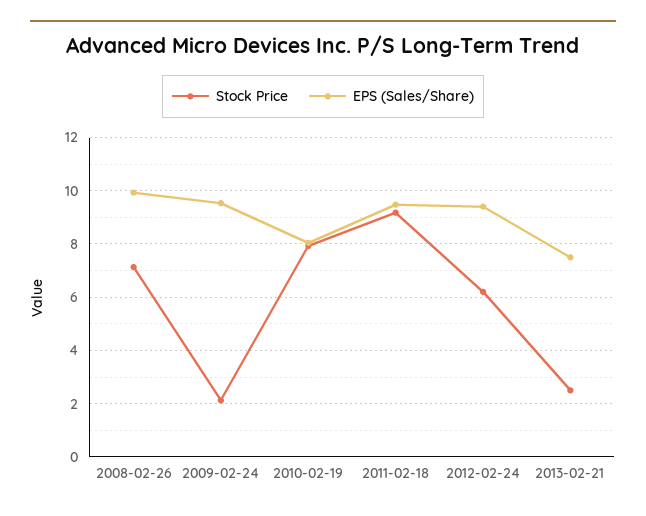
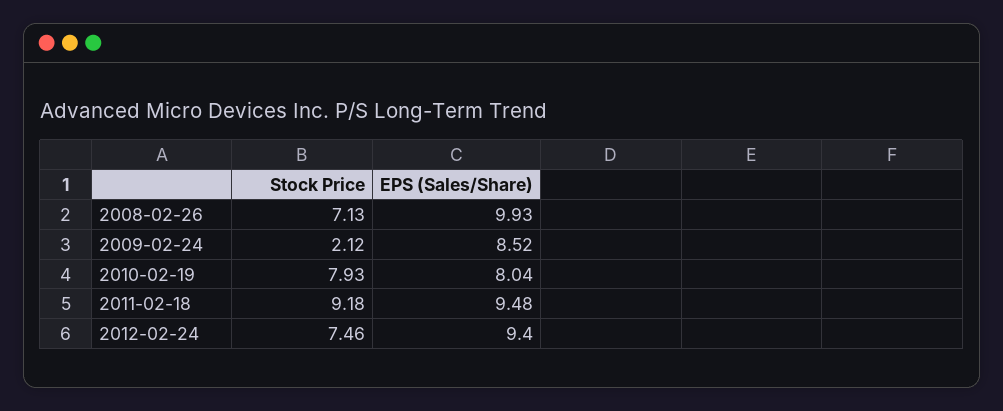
  {
    "Stock Price": {
      "2008-02-26": 7.13,
      "2009-02-24": 2.12,
      "2010-02-19": 7.93,
      "2011-02-18": 9.18,
-     "2012-02-24": 6.25,
+     "2012-02-24": 7.46
-     "2013-02-21": 2.5
    },
    "EPS (Sales/Share)": {
      "2008-02-26": 9.93,
-     "2009-02-24": 9.5,
+     "2009-02-24": 8.52,
      "2010-02-19": 8.04,
      "2011-02-18": 9.48,
-     "2012-02-24": 9.4,
+     "2012-02-24": 9.4
-     "2013-02-21": 7.5
    }
  }

